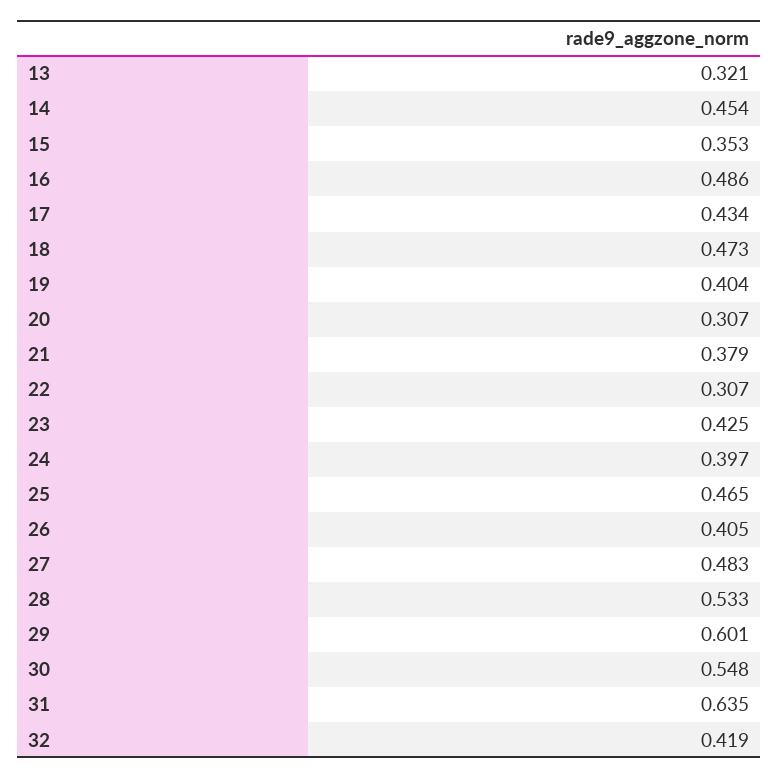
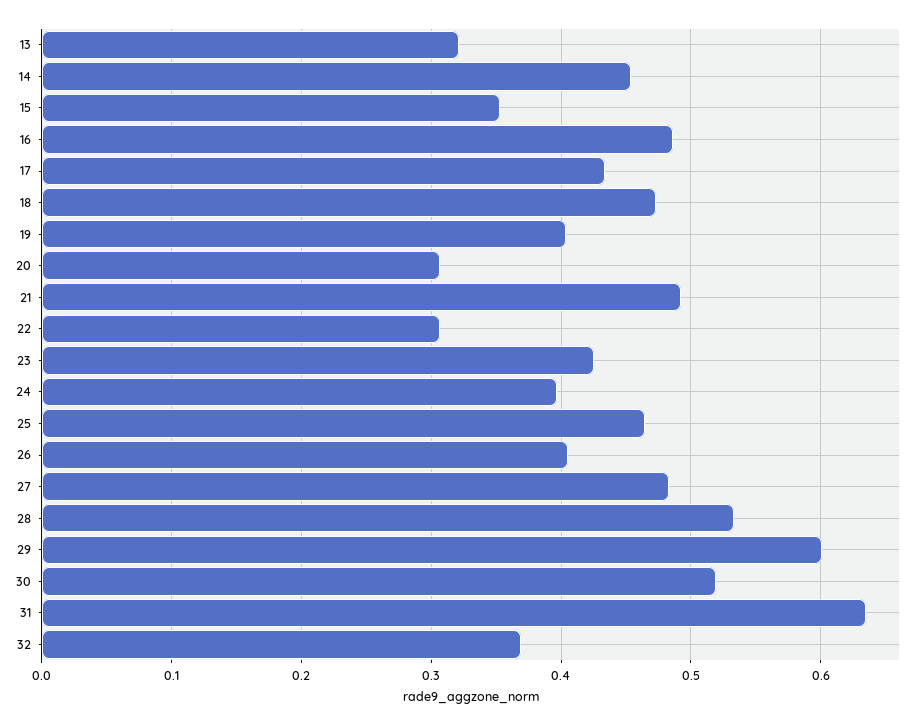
  {
    "13": 0.321,
    "14": 0.454,
    "15": 0.353,
    "16": 0.486,
    "17": 0.434,
    "18": 0.473,
    "19": 0.404,
    "20": 0.307,
-   "21": 0.379,
+   "21": 0.49,
    "22": 0.307,
    "23": 0.425,
    "24": 0.397,
    "25": 0.465,
    "26": 0.405,
    "27": 0.483,
    "28": 0.533,
    "29": 0.601,
-   "30": 0.548,
+   "30": 0.52,
    "31": 0.635,
-   "32": 0.419
+   "32": 0.37
  }

